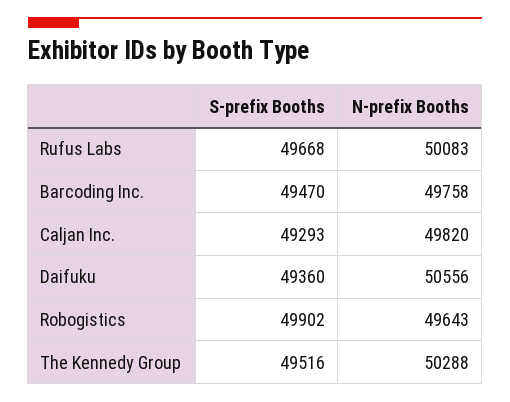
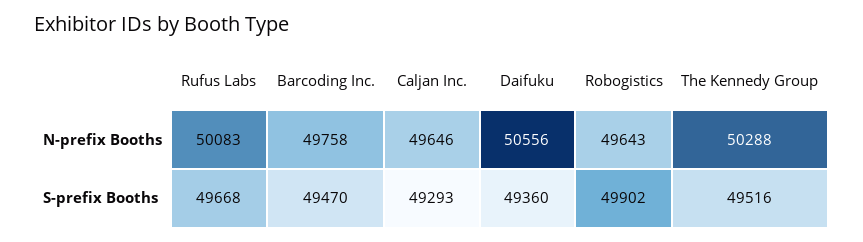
  {
    "S-prefix Booths": {
      "Rufus Labs": 49668,
      "Barcoding Inc.": 49470,
      "Caljan Inc.": 49293,
      "Daifuku": 49360,
      "Robogistics": 49902,
      "The Kennedy Group": 49516
    },
    "N-prefix Booths": {
      "Rufus Labs": 50083,
      "Barcoding Inc.": 49758,
-     "Caljan Inc.": 49820,
+     "Caljan Inc.": 49646,
      "Daifuku": 50556,
      "Robogistics": 49643,
      "The Kennedy Group": 50288
    }
  }

